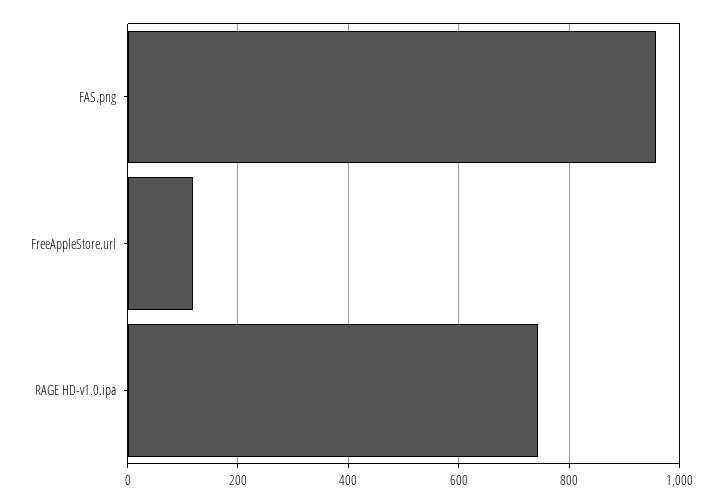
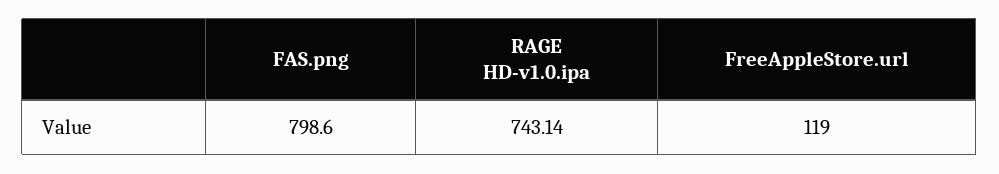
  {
-   "FAS.png": 960,
+   "FAS.png": 798.6,
    "FreeAppleStore.url": 119,
    "RAGE HD-v1.0.ipa": 743.14
  }

